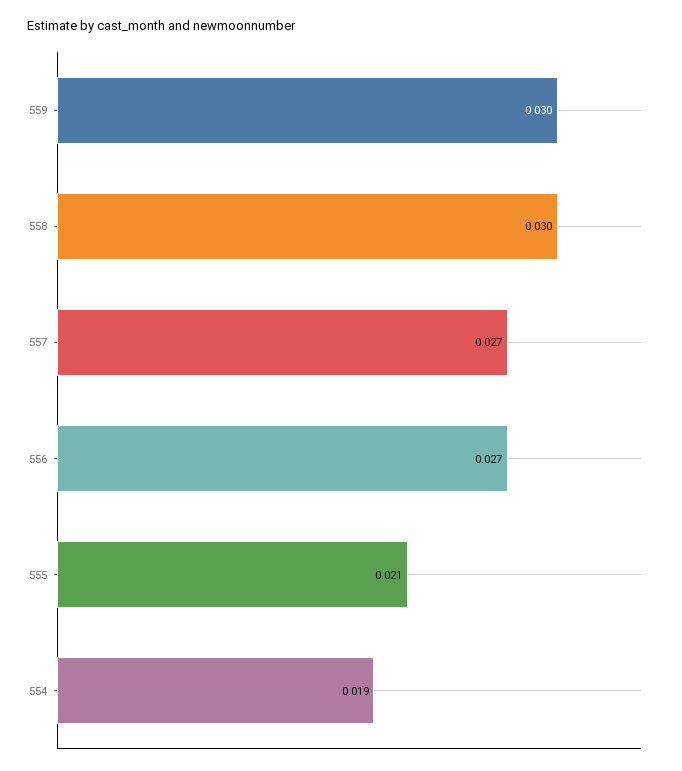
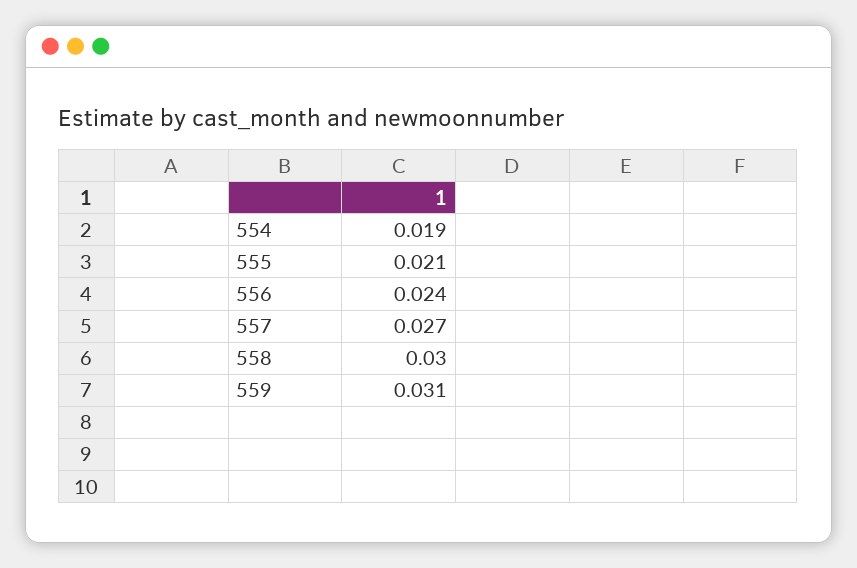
  {
-   "559": 0.03,
+   "559": 0.031,
    "558": 0.03,
    "557": 0.027,
-   "556": 0.027,
+   "556": 0.024,
    "555": 0.021,
    "554": 0.019
  }

